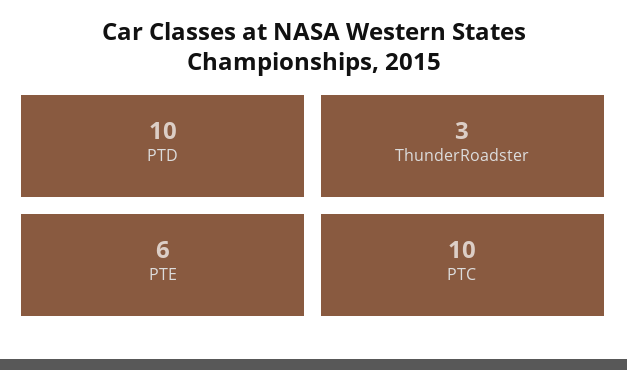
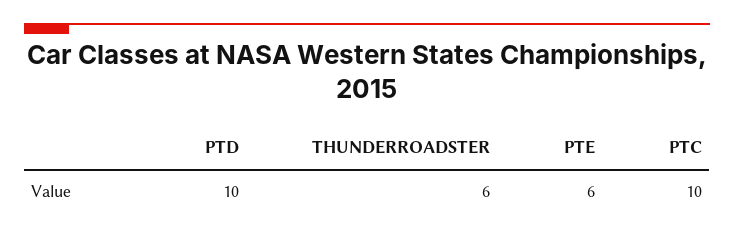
  {
    "PTD": 10,
-   "ThunderRoadster": 3,
+   "ThunderRoadster": 6,
    "PTE": 6,
    "PTC": 10
  }

